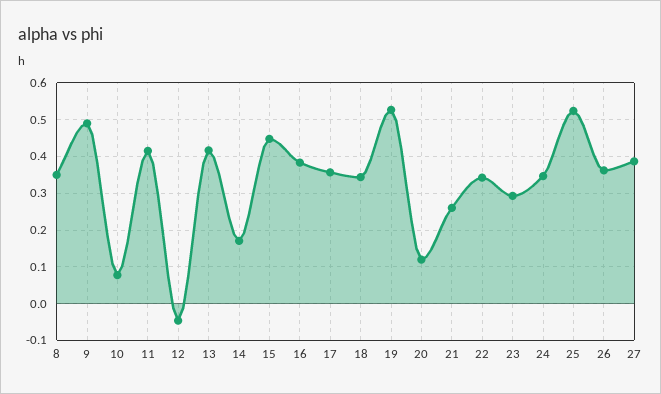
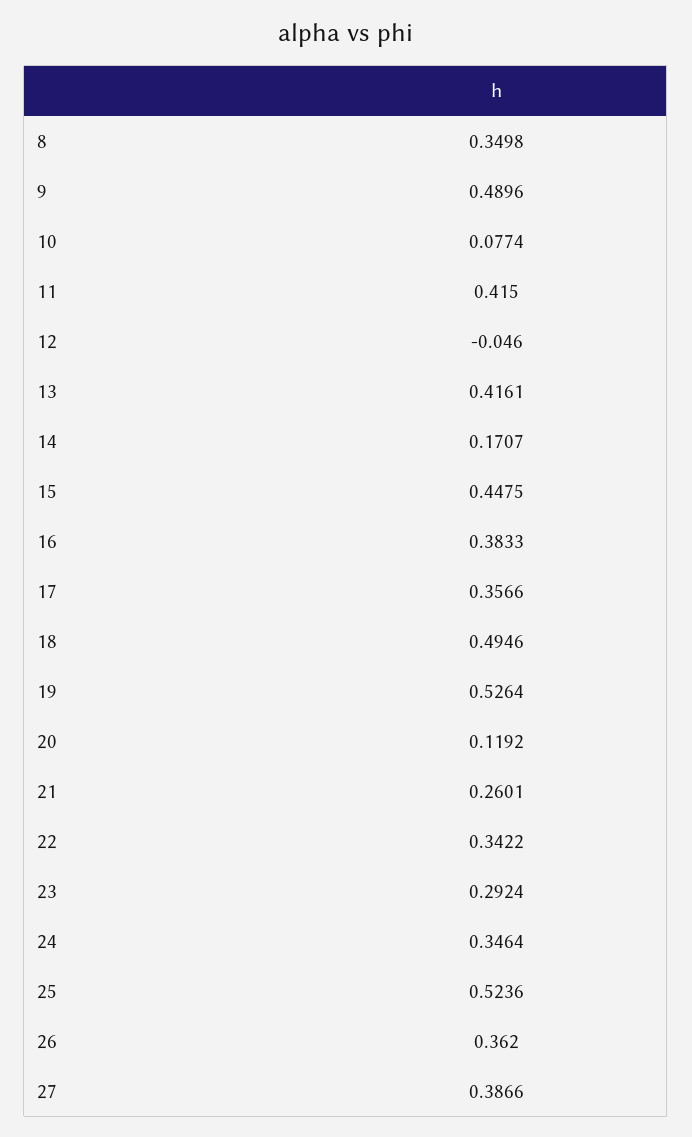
  {
    "8": 0.3498,
    "9": 0.4896,
    "10": 0.0774,
    "11": 0.415,
    "12": -0.046,
    "13": 0.4161,
    "14": 0.1707,
    "15": 0.4475,
    "16": 0.3833,
    "17": 0.3566,
-   "18": 0.34,
+   "18": 0.4946,
    "19": 0.5264,
    "20": 0.1192,
    "21": 0.2601,
    "22": 0.3422,
    "23": 0.2924,
    "24": 0.3464,
    "25": 0.5236,
    "26": 0.362,
    "27": 0.3866
  }

